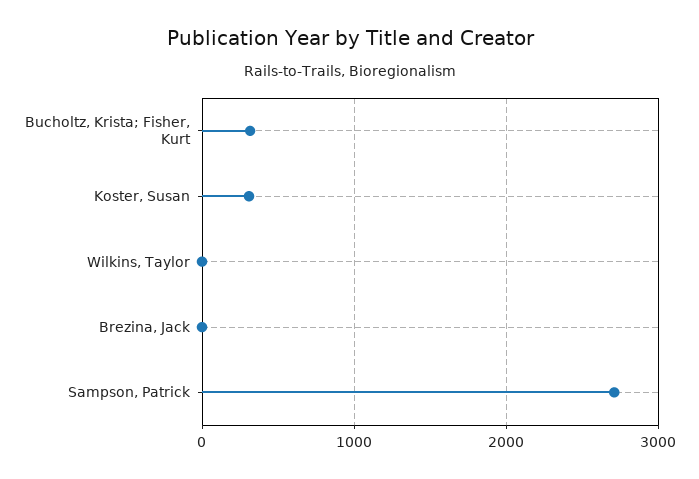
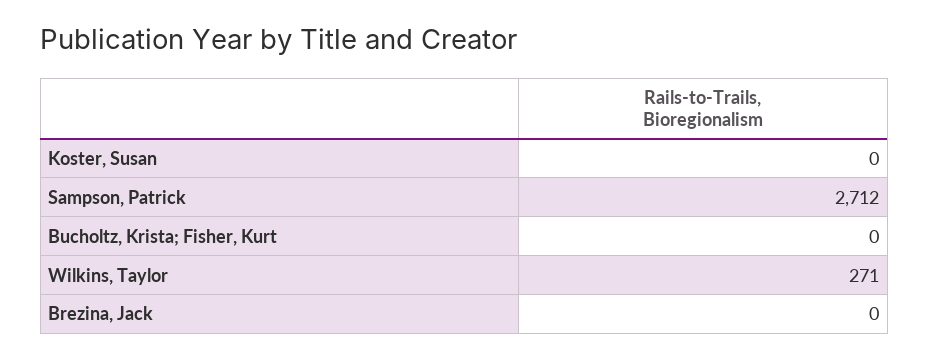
  {
-   "Bucholtz, Krista; Fisher, Kurt": 300,
+   "Bucholtz, Krista; Fisher, Kurt": 0,
-   "Koster, Susan": 300,
+   "Koster, Susan": 0,
-   "Wilkins, Taylor": 0,
+   "Wilkins, Taylor": 271,
    "Brezina, Jack": 0,
    "Sampson, Patrick": 2712
  }

